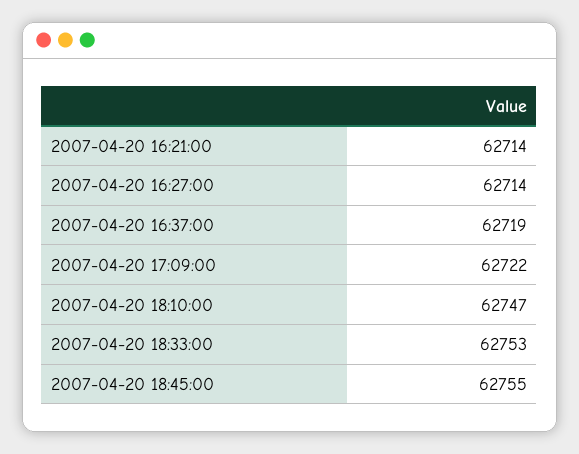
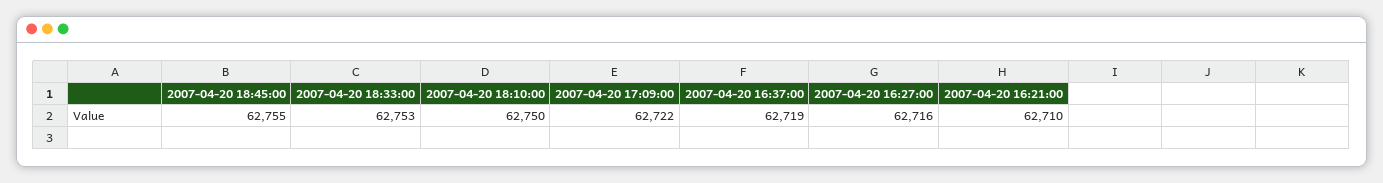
  {
-   "2007-04-20 16:21:00": 62714,
+   "2007-04-20 16:21:00": 62710,
-   "2007-04-20 16:27:00": 62714,
+   "2007-04-20 16:27:00": 62716,
    "2007-04-20 16:37:00": 62719,
    "2007-04-20 17:09:00": 62722,
-   "2007-04-20 18:10:00": 62747,
+   "2007-04-20 18:10:00": 62750,
    "2007-04-20 18:33:00": 62753,
    "2007-04-20 18:45:00": 62755
  }

